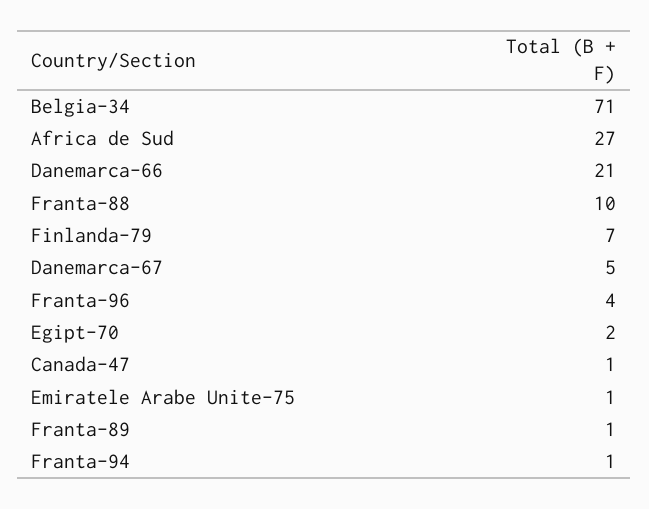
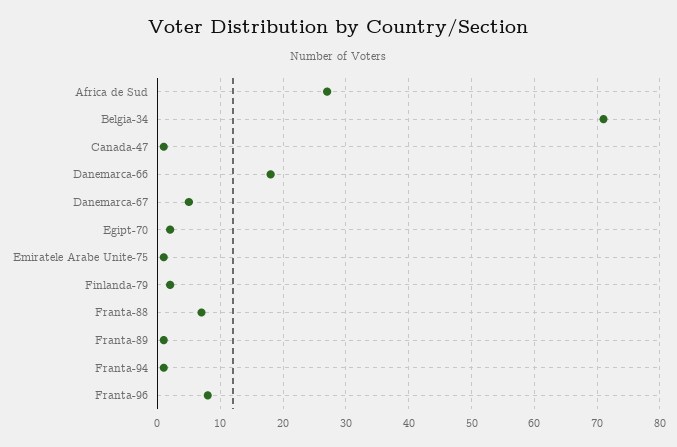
  {
    "Belgia-34": 71,
    "Africa de Sud": 27,
-   "Danemarca-66": 21,
+   "Danemarca-66": 18,
-   "Franta-88": 10,
+   "Franta-88": 7,
-   "Finlanda-79": 7,
+   "Finlanda-79": 2,
    "Danemarca-67": 5,
-   "Franta-96": 4,
+   "Franta-96": 8,
    "Egipt-70": 2,
    "Canada-47": 1,
    "Emiratele Arabe Unite-75": 1,
    "Franta-89": 1,
    "Franta-94": 1
  }

